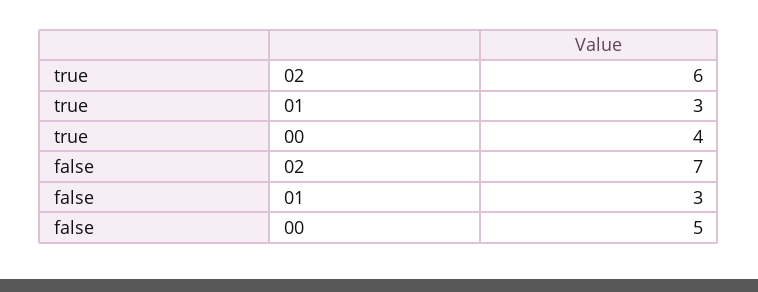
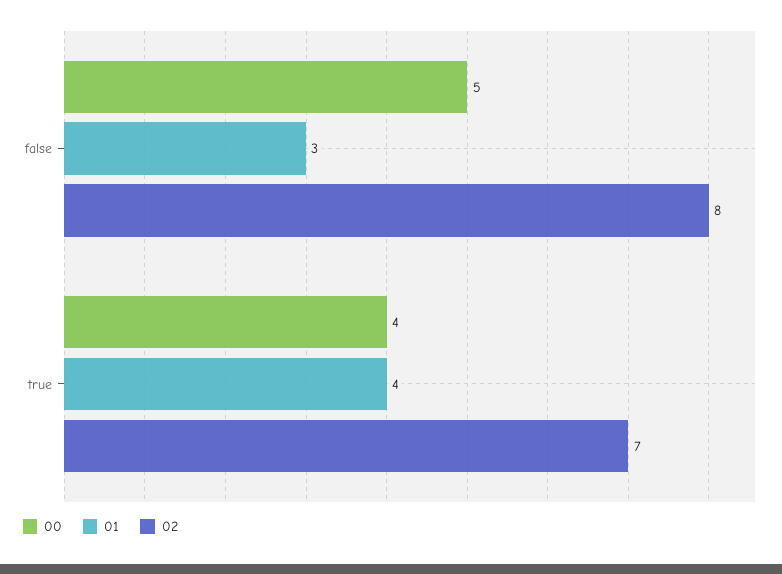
  {
    "02": {
-     "true": 6,
+     "true": 7,
-     "false": 7
+     "false": 8
    },
    "01": {
-     "true": 3,
+     "true": 4,
      "false": 3
    },
    "00": {
      "true": 4,
      "false": 5
    }
  }

